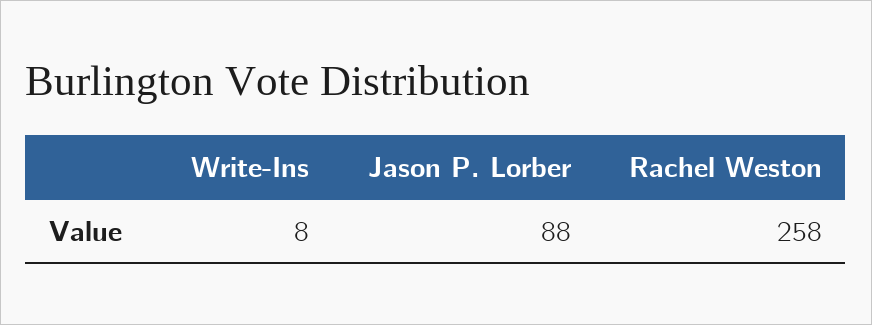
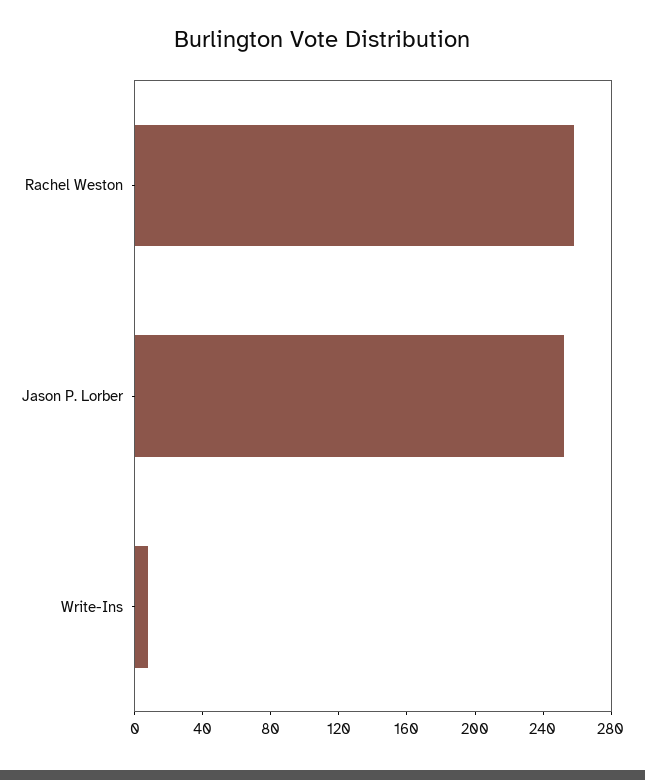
  {
    "Write-Ins": 8,
-   "Jason P. Lorber": 88,
+   "Jason P. Lorber": 250,
    "Rachel Weston": 258
  }

